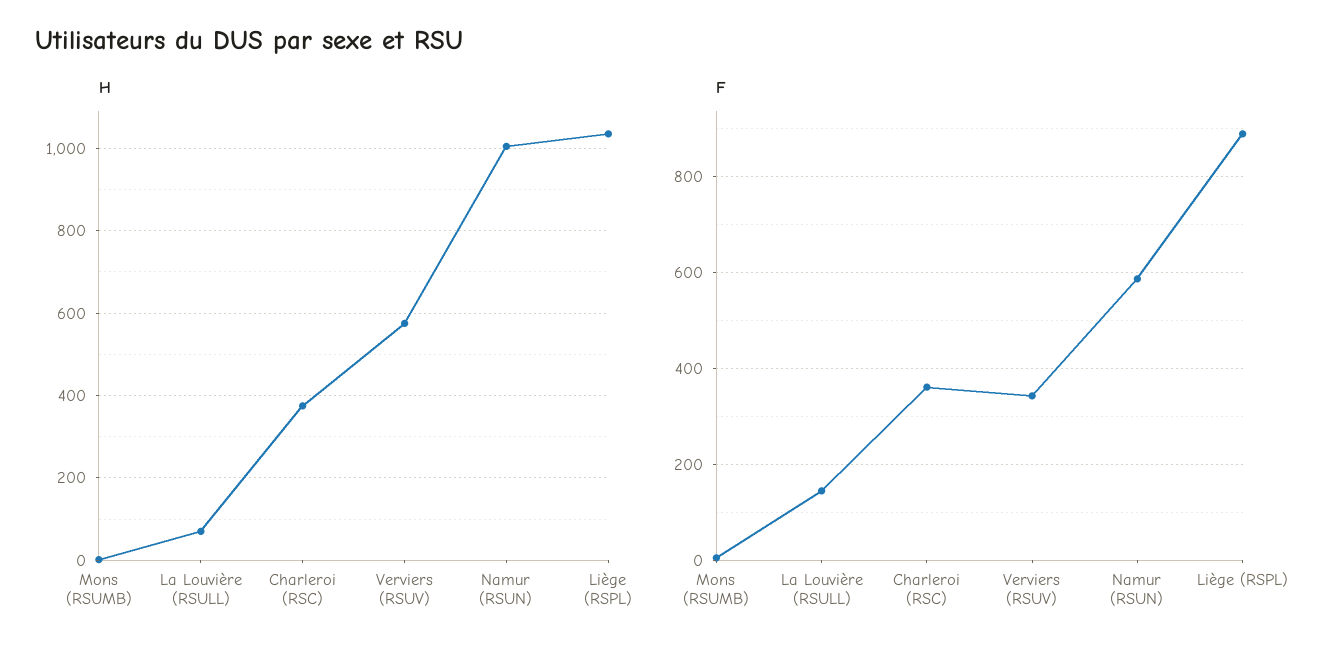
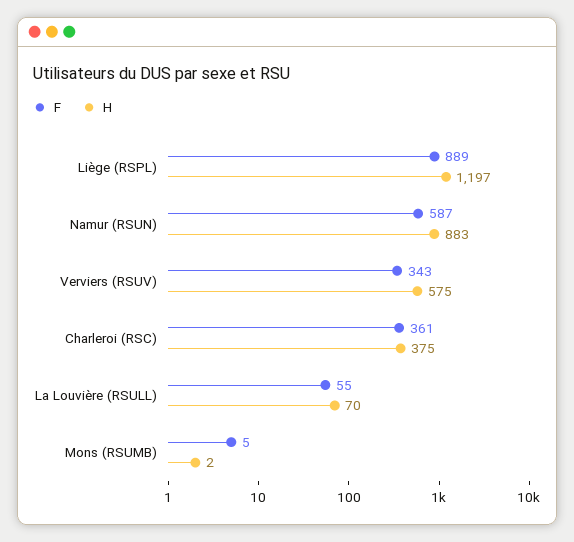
  {
    "H": {
      "Mons (RSUMB)": 2,
      "La Louvière (RSULL)": 70,
      "Charleroi (RSC)": 375,
      "Verviers (RSUV)": 575,
-     "Namur (RSUN)": 1000,
+     "Namur (RSUN)": 883,
-     "Liège (RSPL)": 1040
+     "Liège (RSPL)": 1197
    },
    "F": {
      "Mons (RSUMB)": 5,
-     "La Louvière (RSULL)": 140,
+     "La Louvière (RSULL)": 55,
      "Charleroi (RSC)": 361,
      "Verviers (RSUV)": 343,
      "Namur (RSUN)": 587,
      "Liège (RSPL)": 889
    }
  }

